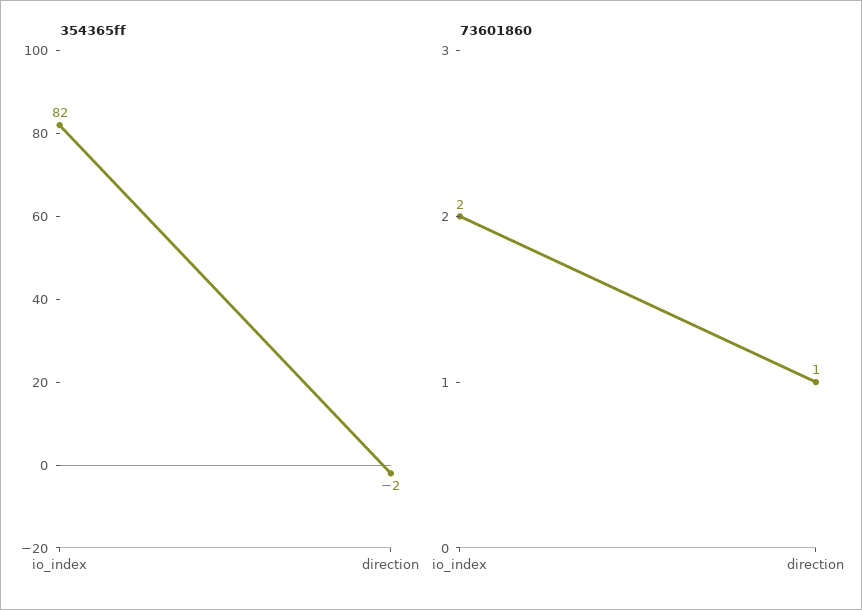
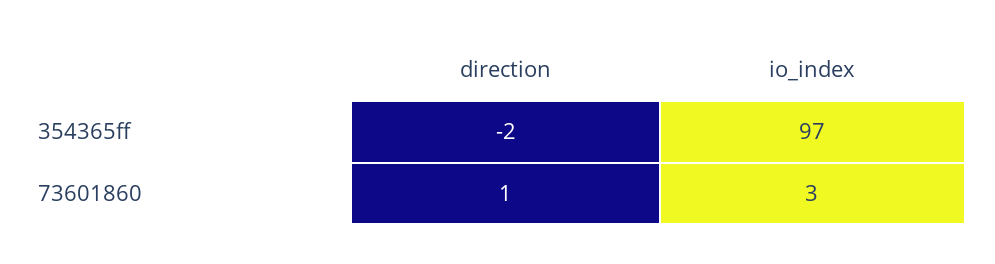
  {
    "354365ff": {
-     "io_index": 82,
+     "io_index": 97,
      "direction": -2
    },
    "73601860": {
-     "io_index": 2,
+     "io_index": 3,
      "direction": 1
    }
  }

